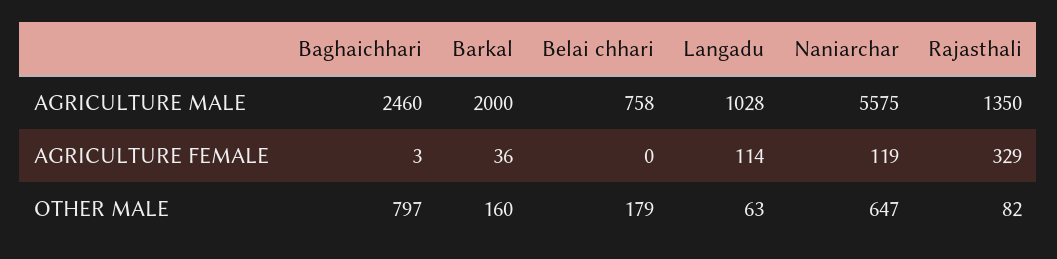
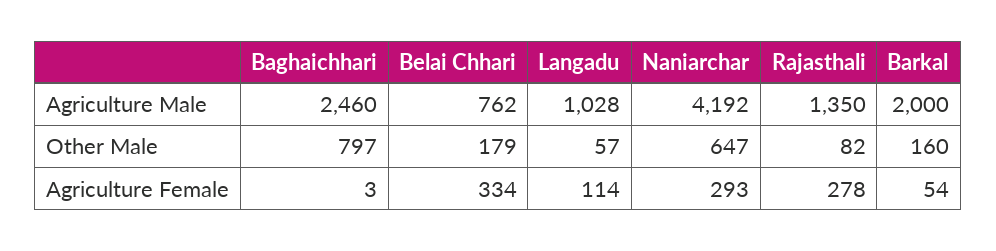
  {
    "Baghaichhari": {
      "AGRICULTURE MALE": 2460,
      "AGRICULTURE FEMALE": 3,
      "OTHER MALE": 797
    },
    "Barkal": {
      "AGRICULTURE MALE": 2000,
-     "AGRICULTURE FEMALE": 36,
+     "AGRICULTURE FEMALE": 54,
      "OTHER MALE": 160
    },
    "Belai chhari": {
-     "AGRICULTURE MALE": 758,
+     "AGRICULTURE MALE": 762,
-     "AGRICULTURE FEMALE": 0,
+     "AGRICULTURE FEMALE": 334,
      "OTHER MALE": 179
    },
    "Langadu": {
      "AGRICULTURE MALE": 1028,
      "AGRICULTURE FEMALE": 114,
-     "OTHER MALE": 63
+     "OTHER MALE": 57
    },
    "Naniarchar": {
-     "AGRICULTURE MALE": 5575,
+     "AGRICULTURE MALE": 4192,
-     "AGRICULTURE FEMALE": 119,
+     "AGRICULTURE FEMALE": 293,
      "OTHER MALE": 647
    },
    "Rajasthali": {
      "AGRICULTURE MALE": 1350,
-     "AGRICULTURE FEMALE": 329,
+     "AGRICULTURE FEMALE": 278,
      "OTHER MALE": 82
    }
  }

